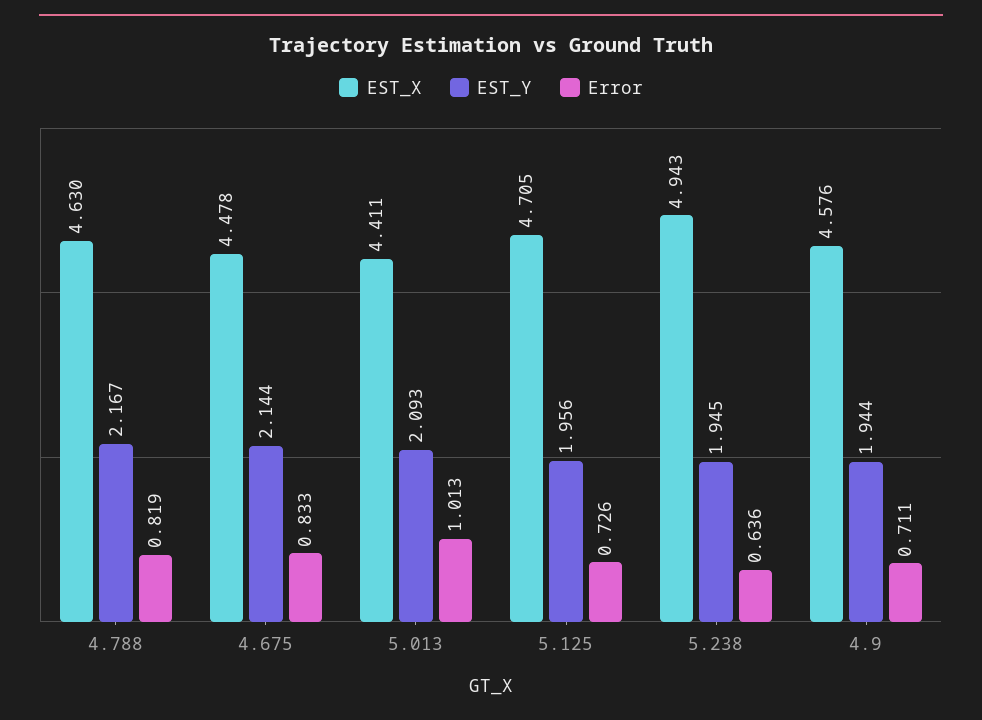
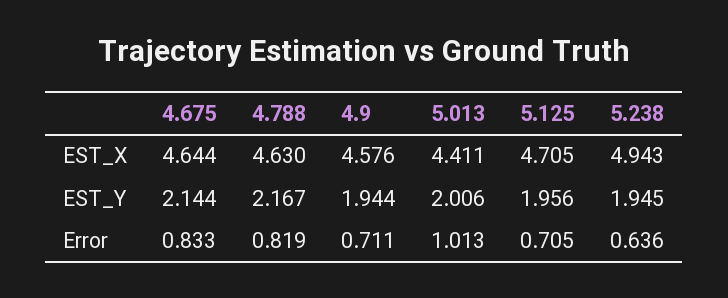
  {
    "EST_X": {
      "4.788": 4.63,
-     "4.675": 4.478,
+     "4.675": 4.644,
      "5.013": 4.411,
      "5.125": 4.705,
      "5.238": 4.943,
      "4.9": 4.576
    },
    "EST_Y": {
      "4.788": 2.167,
      "4.675": 2.144,
-     "5.013": 2.093,
+     "5.013": 2.006,
      "5.125": 1.956,
      "5.238": 1.945,
      "4.9": 1.944
    },
    "Error": {
      "4.788": 0.819,
      "4.675": 0.833,
      "5.013": 1.013,
-     "5.125": 0.726,
+     "5.125": 0.705,
      "5.238": 0.636,
      "4.9": 0.711
    }
  }

